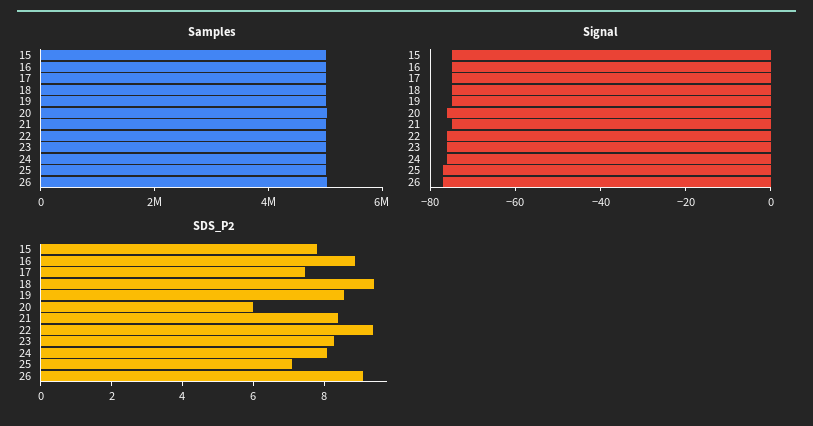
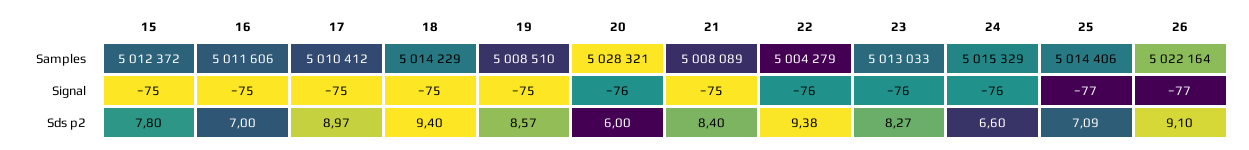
  {
    "Samples": {
      "15": 5012372,
      "16": 5011606,
      "17": 5010412,
      "18": 5014229,
      "19": 5008510,
      "20": 5028321,
      "21": 5008089,
      "22": 5004279,
      "23": 5013033,
      "24": 5015329,
      "25": 5014406,
      "26": 5022164
    },
    "Signal": {
      "15": -75,
      "16": -75,
      "17": -75,
      "18": -75,
      "19": -75,
      "20": -76,
      "21": -75,
      "22": -76,
      "23": -76,
      "24": -76,
      "25": -77,
      "26": -77
    },
    "SDS_P2": {
      "15": 7.8,
-     "16": 9,
+     "16": 7,
-     "17": 7.5,
+     "17": 8.97,
      "18": 9.4,
      "19": 8.57,
      "20": 6,
      "21": 8.4,
      "22": 9.38,
      "23": 8.27,
-     "24": 8,
+     "24": 6.6,
      "25": 7.09,
      "26": 9.1
    }
  }

